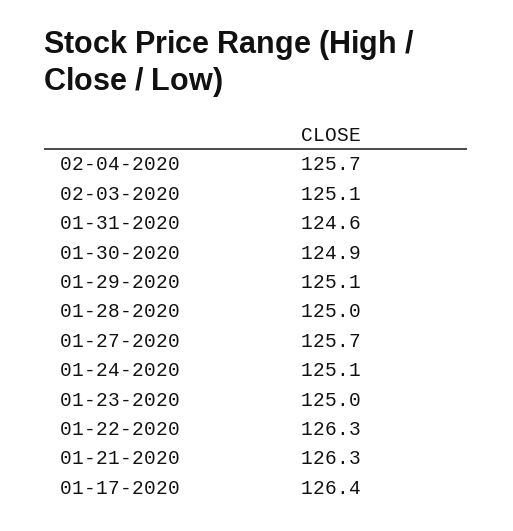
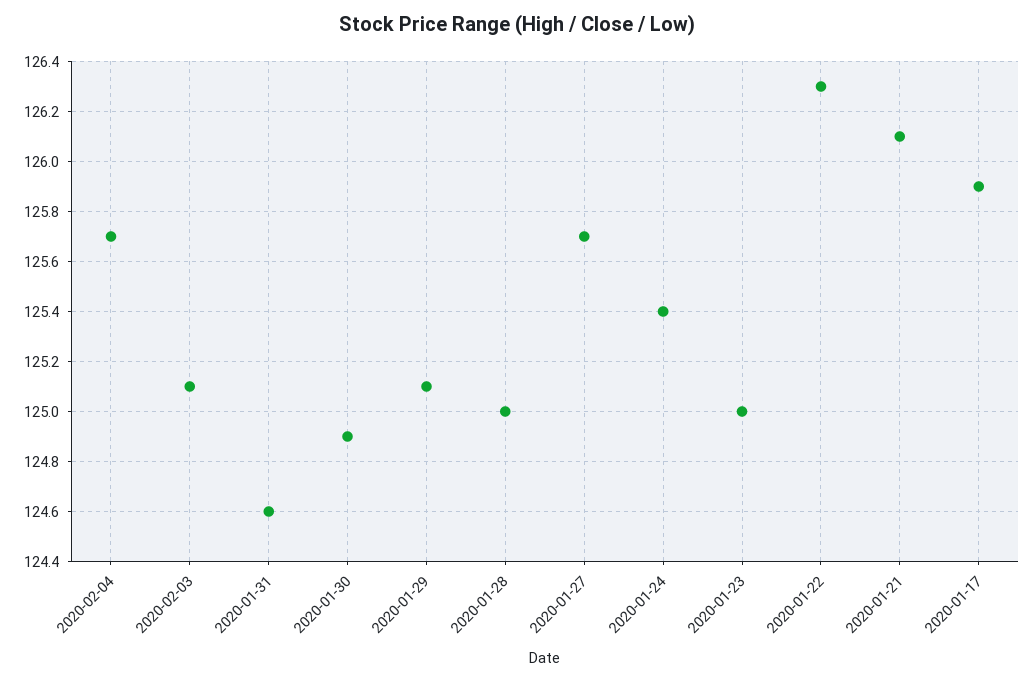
  {
    "02-04-2020": 125.7,
    "02-03-2020": 125.1,
    "01-31-2020": 124.6,
    "01-30-2020": 124.9,
    "01-29-2020": 125.1,
    "01-28-2020": 125,
    "01-27-2020": 125.7,
-   "01-24-2020": 125.1,
+   "01-24-2020": 125.4,
    "01-23-2020": 125,
    "01-22-2020": 126.3,
-   "01-21-2020": 126.3,
+   "01-21-2020": 126.1,
-   "01-17-2020": 126.4
+   "01-17-2020": 125.9
  }

